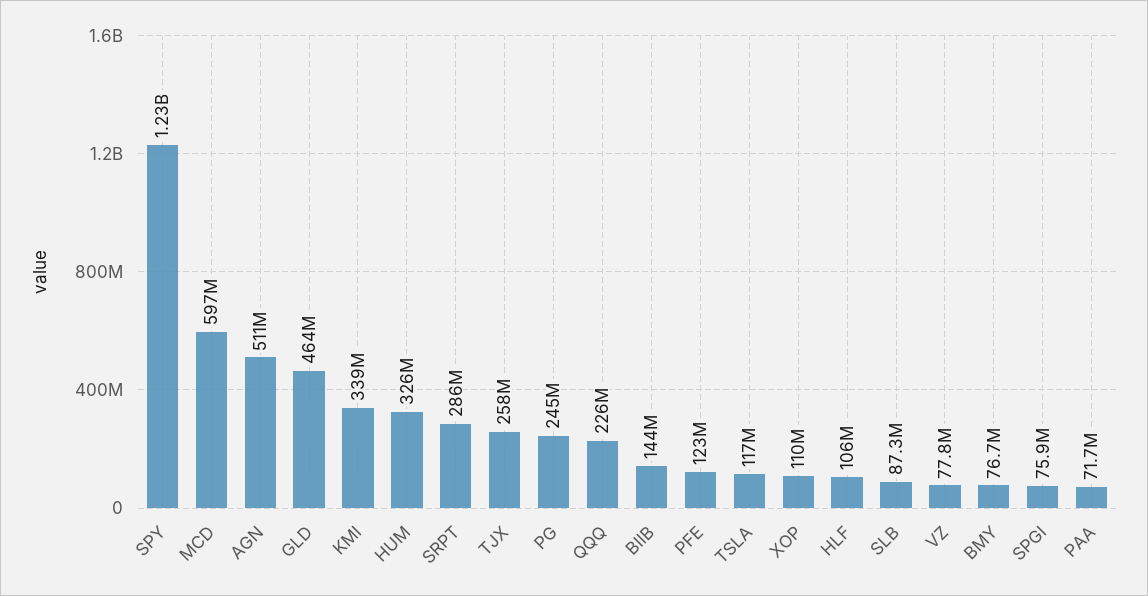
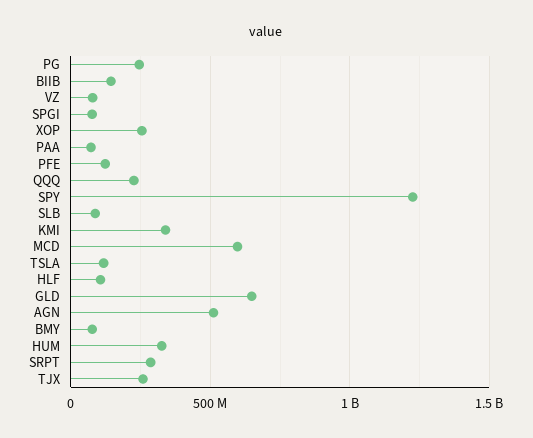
  {
    "SPY": 1230000000,
    "MCD": 597000000,
    "AGN": 511000000,
-   "GLD": 464000000,
+   "GLD": 650000000,
    "KMI": 339000000,
    "HUM": 326000000,
    "SRPT": 286000000,
    "TJX": 258000000,
    "PG": 245000000,
    "QQQ": 226000000,
    "BIIB": 144000000,
    "PFE": 123000000,
    "TSLA": 117000000,
-   "XOP": 110000000,
+   "XOP": 250000000,
    "HLF": 106000000,
    "SLB": 87300000,
    "VZ": 77800000,
    "BMY": 76700000,
    "SPGI": 75900000,
    "PAA": 71700000
  }

